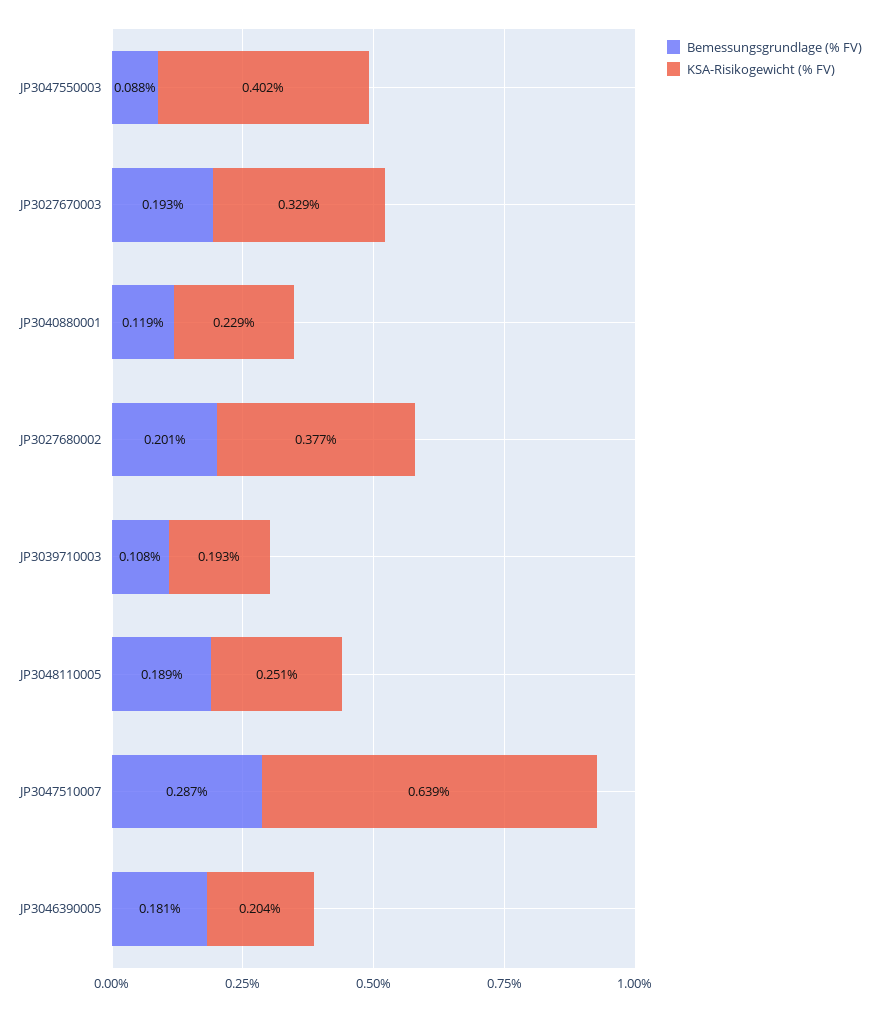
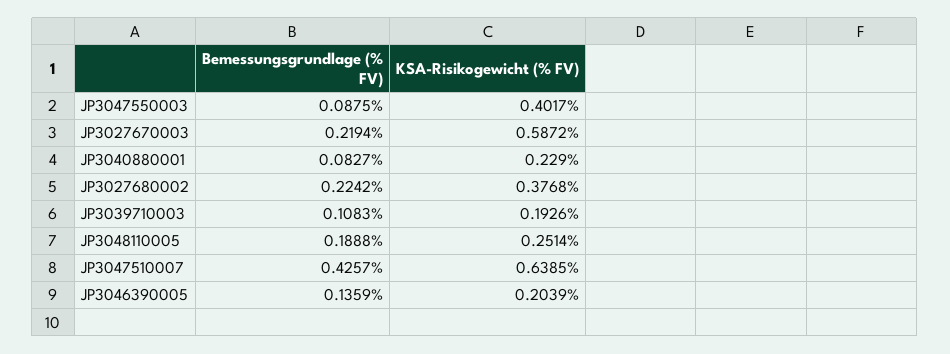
  {
    "Bemessungsgrundlage (% FV)": {
      "JP3047550003": 0.0875,
-     "JP3027670003": 0.193,
+     "JP3027670003": 0.2194,
-     "JP3040880001": 0.119,
+     "JP3040880001": 0.0827,
-     "JP3027680002": 0.201,
+     "JP3027680002": 0.2242,
      "JP3039710003": 0.1083,
      "JP3048110005": 0.1888,
-     "JP3047510007": 0.287,
+     "JP3047510007": 0.4257,
-     "JP3046390005": 0.181
+     "JP3046390005": 0.1359
    },
    "KSA-Risikogewicht (% FV)": {
      "JP3047550003": 0.4017,
-     "JP3027670003": 0.329,
+     "JP3027670003": 0.5872,
      "JP3040880001": 0.229,
      "JP3027680002": 0.3768,
      "JP3039710003": 0.1926,
      "JP3048110005": 0.2514,
      "JP3047510007": 0.6385,
      "JP3046390005": 0.2039
    }
  }

